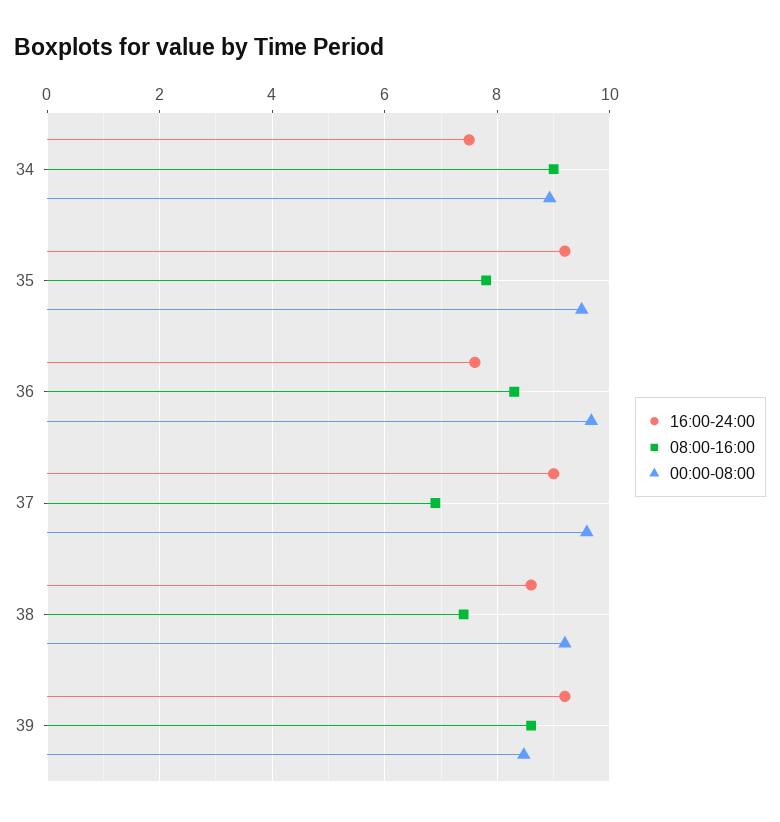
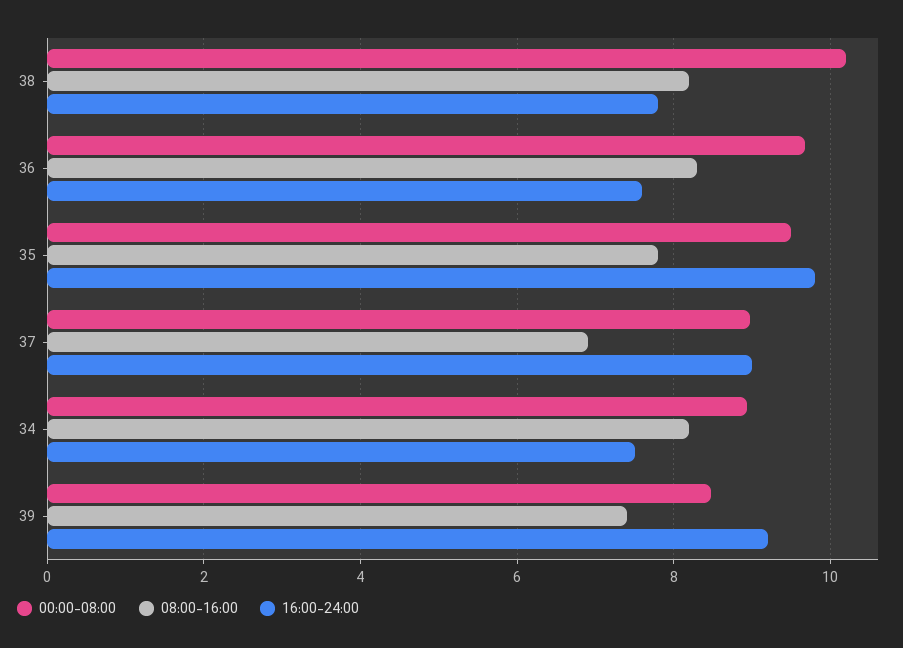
  {
    "16:00-24:00": {
      "34": 7.6,
-     "35": 9.2,
+     "35": 9.8,
      "36": 7.6,
      "37": 9,
-     "38": 8.6,
+     "38": 7.8,
      "39": 9.2
    },
    "08:00-16:00": {
-     "34": 9,
+     "34": 8.2,
      "35": 7.8,
      "36": 8.4,
      "37": 7,
-     "38": 7.4,
+     "38": 8.2,
-     "39": 8.6
+     "39": 7.4
    },
    "00:00-08:00": {
      "34": 9,
      "35": 9.6,
      "36": 9.6,
-     "37": 9.6,
+     "37": 9,
-     "38": 9.2,
+     "38": 10.2,
      "39": 8.4
    }
  }

